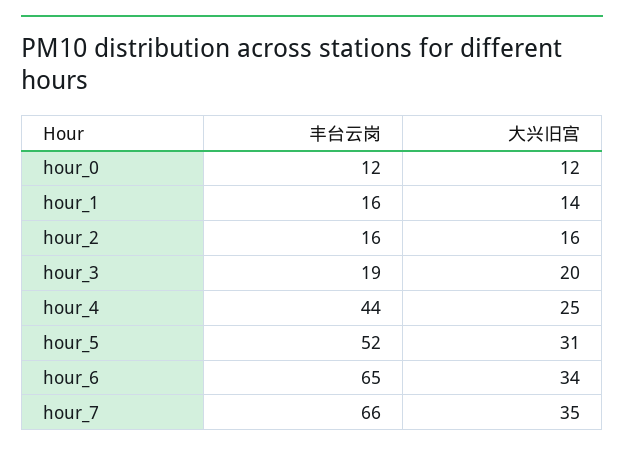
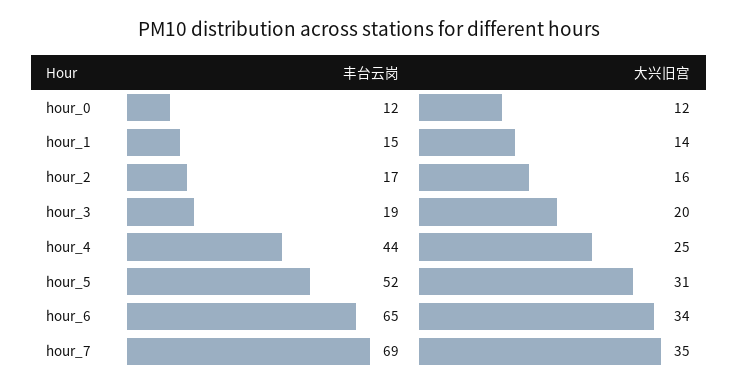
  {
    "丰台云岗": {
      "hour_0": 12,
-     "hour_1": 16,
+     "hour_1": 15,
-     "hour_2": 16,
+     "hour_2": 17,
      "hour_3": 19,
      "hour_4": 44,
      "hour_5": 52,
      "hour_6": 65,
-     "hour_7": 66
+     "hour_7": 69
    },
    "大兴旧宫": {
      "hour_0": 12,
      "hour_1": 14,
      "hour_2": 16,
      "hour_3": 20,
      "hour_4": 25,
      "hour_5": 31,
      "hour_6": 34,
      "hour_7": 35
    }
  }

